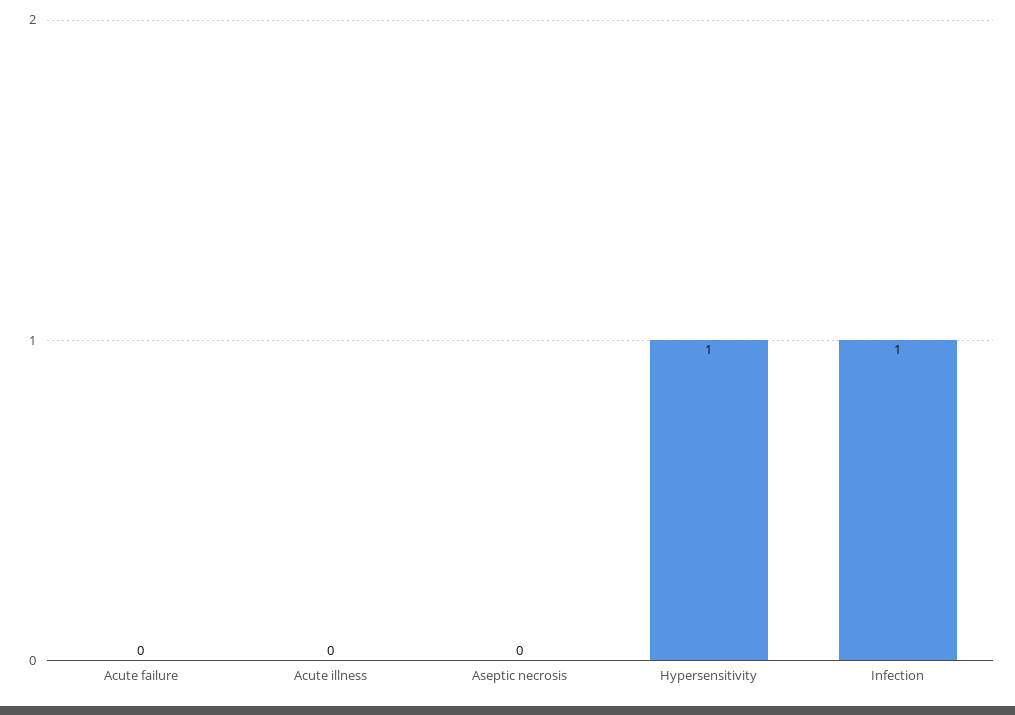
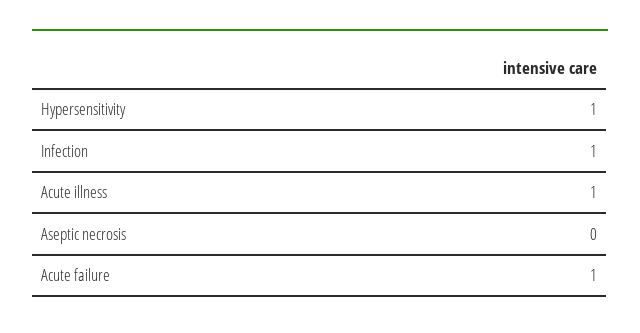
  {
-   "Acute failure": 0,
+   "Acute failure": 1,
-   "Acute illness": 0,
+   "Acute illness": 1,
    "Aseptic necrosis": 0,
    "Hypersensitivity": 1,
    "Infection": 1
  }

